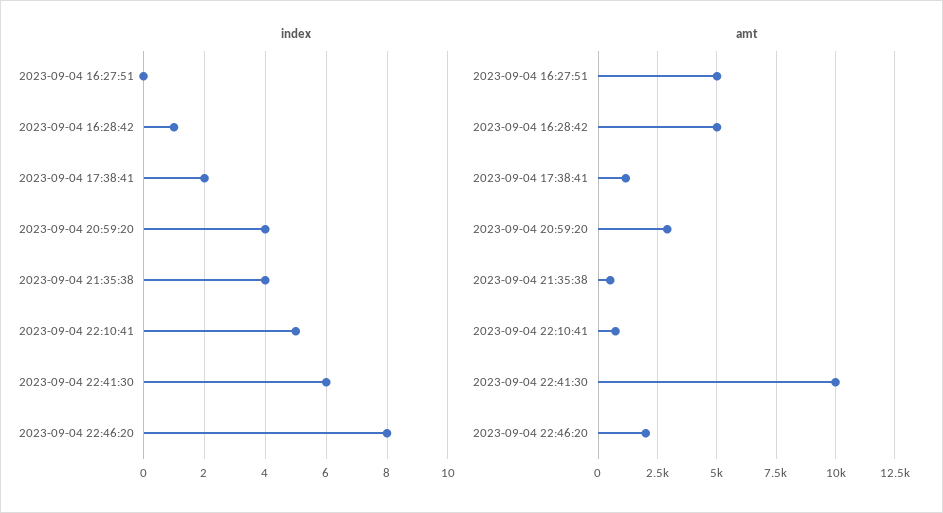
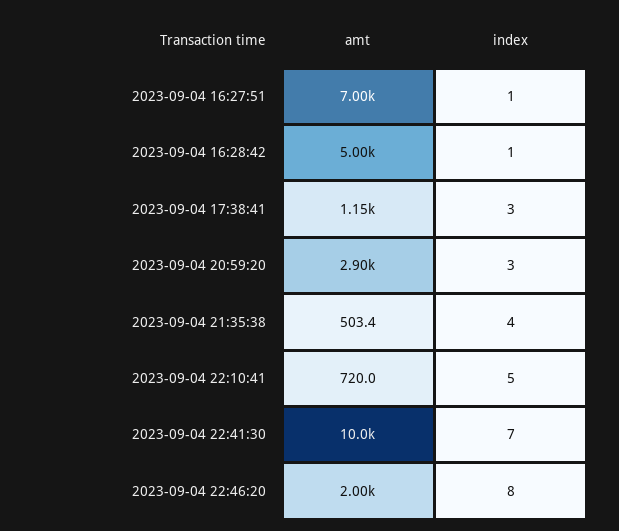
  {
    "index": {
-     "2023-09-04 16:27:51": 0,
+     "2023-09-04 16:27:51": 1,
      "2023-09-04 16:28:42": 1,
-     "2023-09-04 17:38:41": 2,
+     "2023-09-04 17:38:41": 3,
-     "2023-09-04 20:59:20": 4,
+     "2023-09-04 20:59:20": 3,
      "2023-09-04 21:35:38": 4,
      "2023-09-04 22:10:41": 5,
-     "2023-09-04 22:41:30": 6,
+     "2023-09-04 22:41:30": 7,
      "2023-09-04 22:46:20": 8
    },
    "amt": {
-     "2023-09-04 16:27:51": 5000,
+     "2023-09-04 16:27:51": 7000,
      "2023-09-04 16:28:42": 5000,
      "2023-09-04 17:38:41": 1150,
      "2023-09-04 20:59:20": 2900,
      "2023-09-04 21:35:38": 503.4,
      "2023-09-04 22:10:41": 720,
      "2023-09-04 22:41:30": 10000,
      "2023-09-04 22:46:20": 2000
    }
  }

